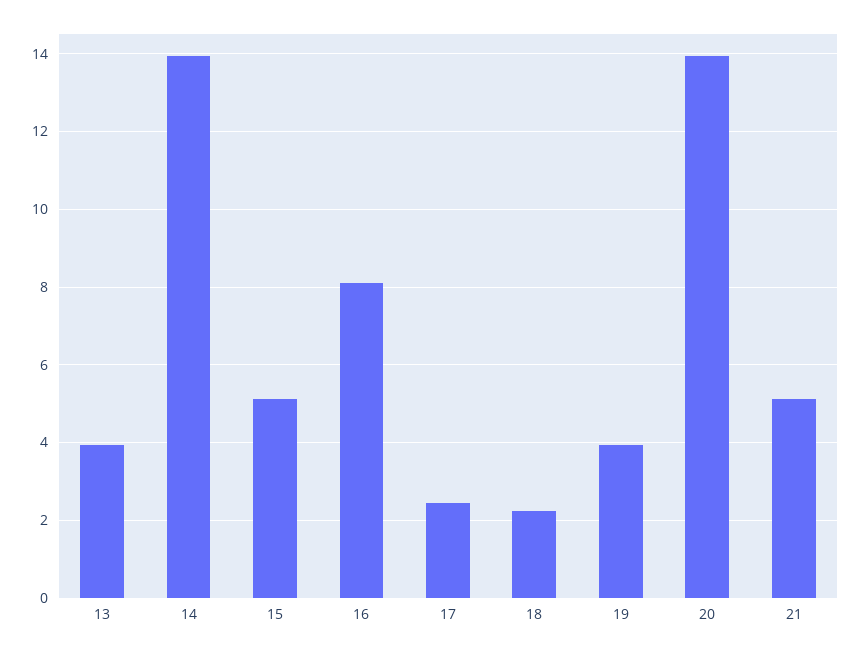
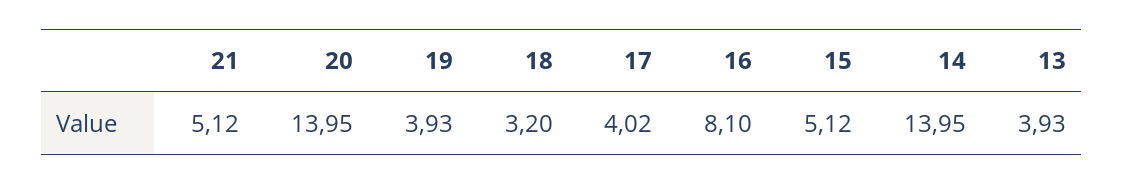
  {
    "13": 3.93,
    "14": 13.95,
    "15": 5.12,
    "16": 8.1,
-   "17": 2.4,
+   "17": 4.02,
-   "18": 2.2,
+   "18": 3.2,
    "19": 3.93,
    "20": 13.95,
    "21": 5.12
  }

